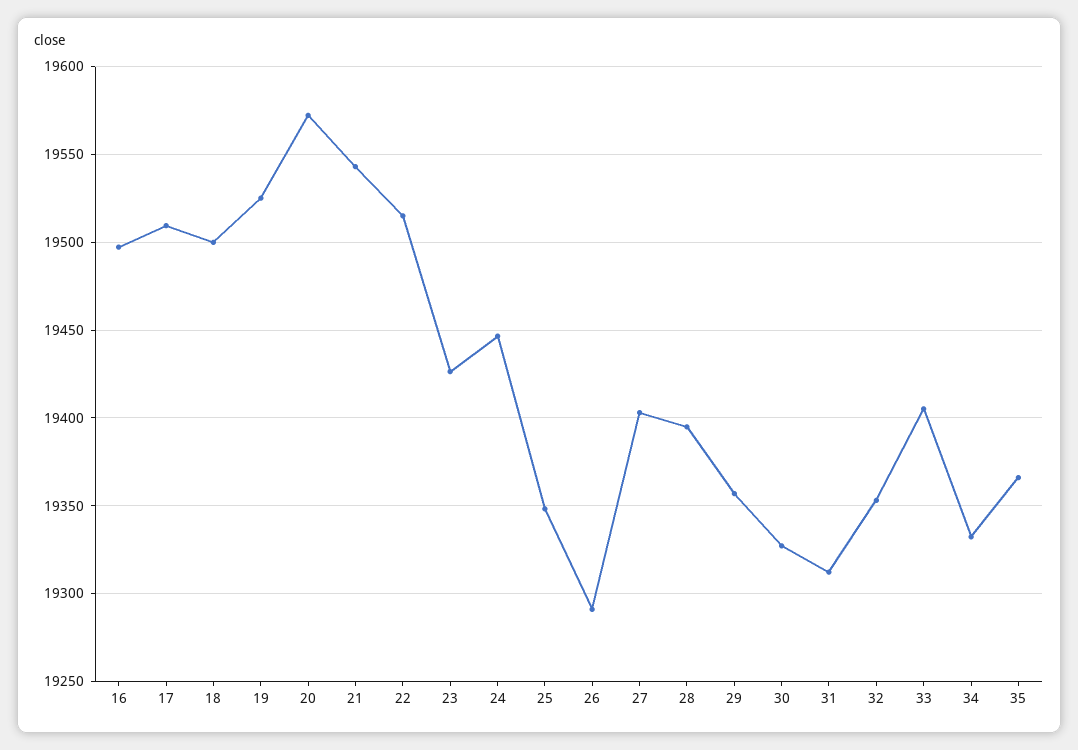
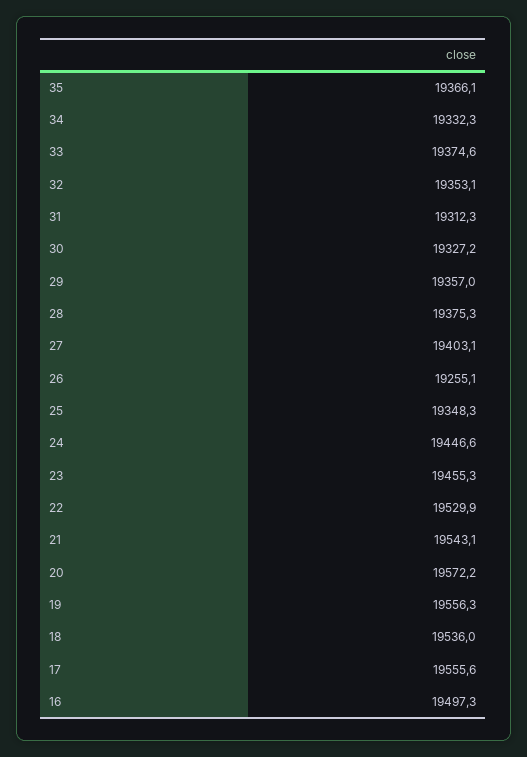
  {
    "16": 19497.3,
-   "17": 19510,
+   "17": 19555.6,
-   "18": 19500,
+   "18": 19536,
-   "19": 19525,
+   "19": 19556.3,
    "20": 19572.2,
    "21": 19543.1,
-   "22": 19515,
+   "22": 19529.9,
-   "23": 19425,
+   "23": 19455.3,
    "24": 19446.6,
    "25": 19348.3,
-   "26": 19290,
+   "26": 19255.1,
    "27": 19403.1,
-   "28": 19395,
+   "28": 19375.3,
    "29": 19357,
    "30": 19327.2,
    "31": 19312.3,
    "32": 19353.1,
-   "33": 19405,
+   "33": 19374.6,
    "34": 19332.3,
    "35": 19366.1
  }

